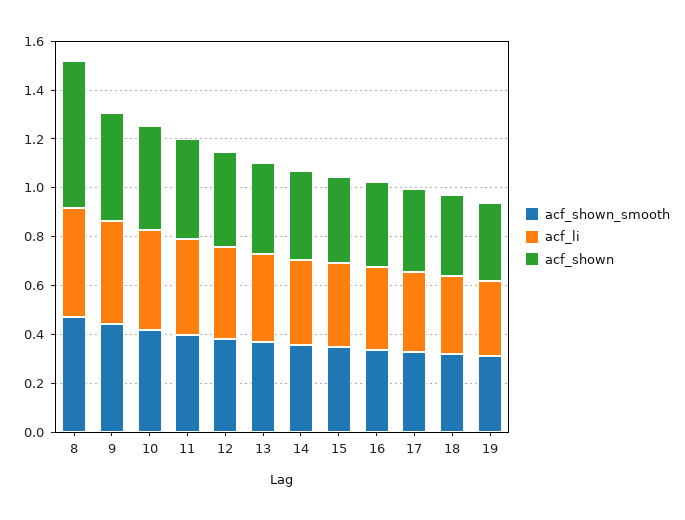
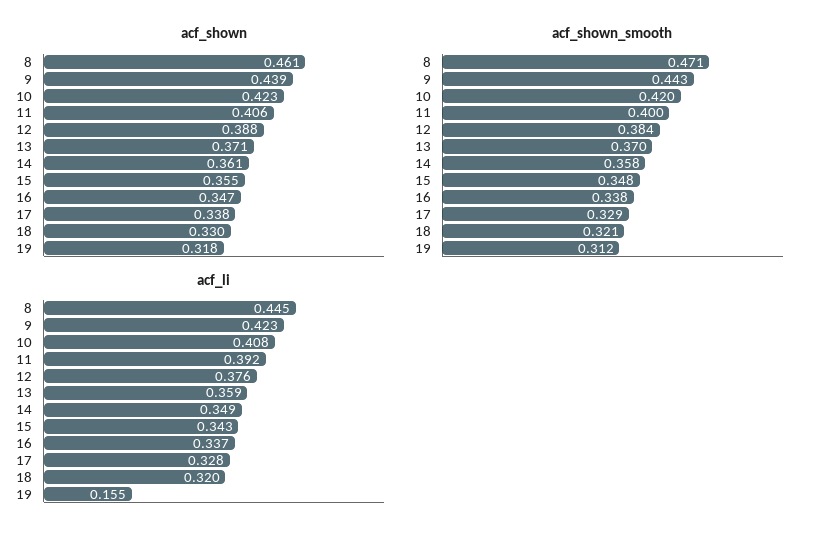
  {
    "acf_shown_smooth": {
      "8": 0.471,
      "9": 0.443,
      "10": 0.42,
      "11": 0.4,
      "12": 0.384,
      "13": 0.37,
      "14": 0.358,
      "15": 0.348,
      "16": 0.338,
      "17": 0.329,
      "18": 0.321,
      "19": 0.312
    },
    "acf_li": {
      "8": 0.445,
      "9": 0.423,
      "10": 0.408,
      "11": 0.392,
      "12": 0.376,
      "13": 0.359,
      "14": 0.349,
      "15": 0.343,
      "16": 0.337,
      "17": 0.328,
      "18": 0.32,
-     "19": 0.3
+     "19": 0.155
    },
    "acf_shown": {
-     "8": 0.6,
+     "8": 0.461,
      "9": 0.439,
      "10": 0.423,
      "11": 0.406,
      "12": 0.388,
      "13": 0.371,
      "14": 0.361,
      "15": 0.355,
      "16": 0.347,
      "17": 0.338,
      "18": 0.33,
      "19": 0.318
    }
  }

